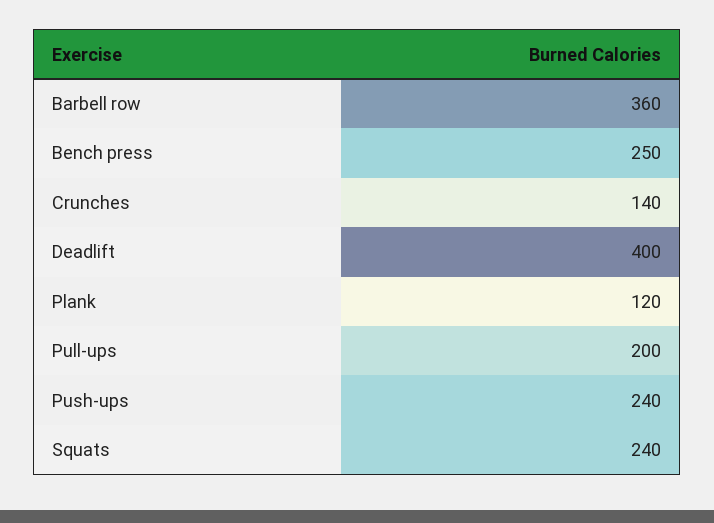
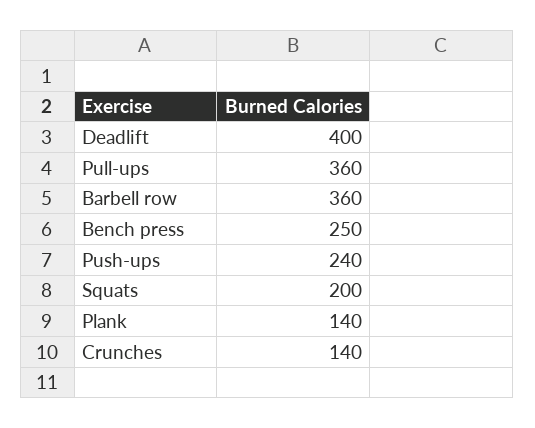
  {
    "Barbell row": 360,
    "Bench press": 250,
    "Crunches": 140,
    "Deadlift": 400,
-   "Plank": 120,
+   "Plank": 140,
-   "Pull-ups": 200,
+   "Pull-ups": 360,
    "Push-ups": 240,
-   "Squats": 240
+   "Squats": 200
  }

